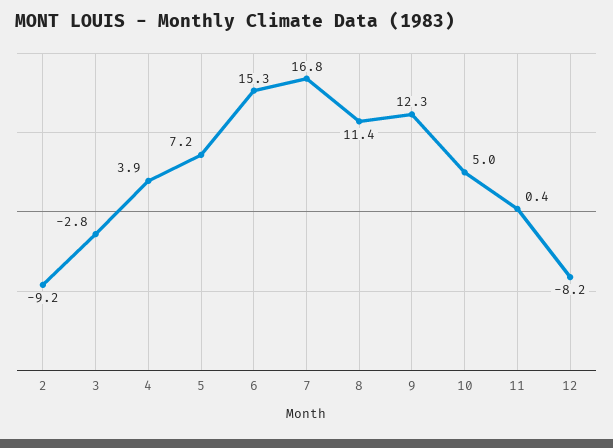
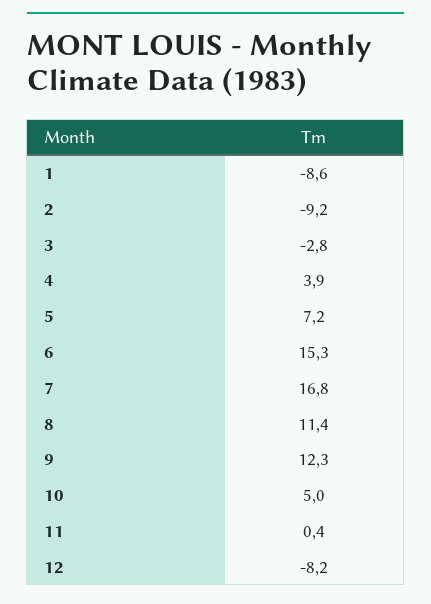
  {
    "2": -9.2,
    "3": -2.8,
    "4": 3.9,
    "5": 7.2,
    "6": 15.3,
    "7": 16.8,
    "8": 11.4,
    "9": 12.3,
    "10": 5,
    "11": 0.4,
-   "12": -8.2
+   "12": -8.2,
+   "1": -8.6
  }

